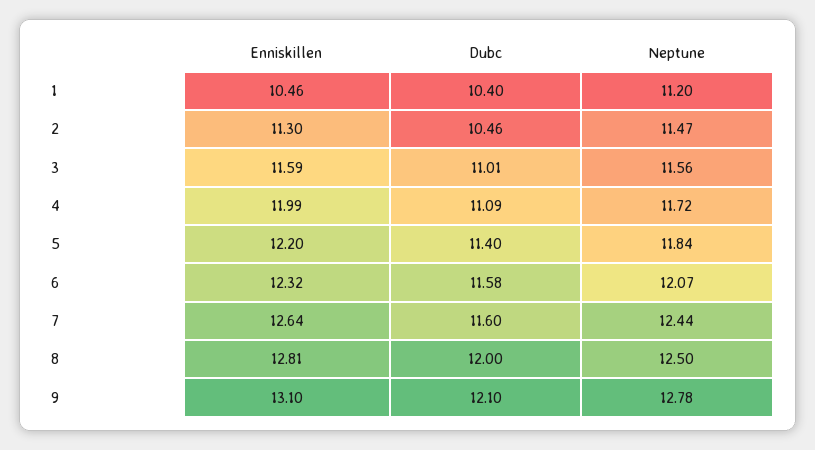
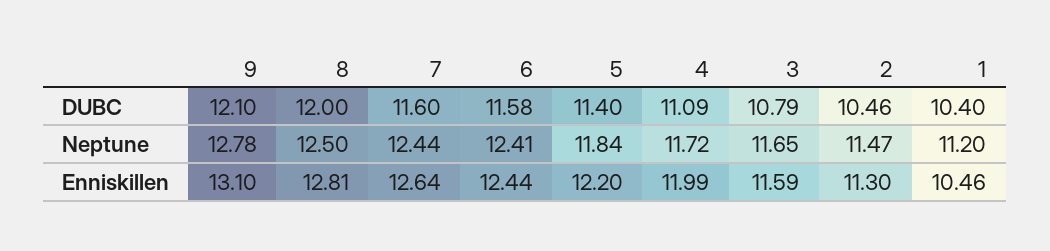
  {
    "Enniskillen": {
      "1": 10.46,
      "2": 11.3,
      "3": 11.59,
      "4": 11.99,
      "5": 12.2,
-     "6": 12.32,
+     "6": 12.44,
      "7": 12.64,
      "8": 12.81,
      "9": 13.1
    },
    "Dubc": {
      "1": 10.4,
      "2": 10.46,
-     "3": 11.01,
+     "3": 10.79,
      "4": 11.09,
      "5": 11.4,
      "6": 11.58,
      "7": 11.6,
      "8": 12,
      "9": 12.1
    },
    "Neptune": {
      "1": 11.2,
      "2": 11.47,
-     "3": 11.56,
+     "3": 11.65,
      "4": 11.72,
      "5": 11.84,
-     "6": 12.07,
+     "6": 12.41,
      "7": 12.44,
      "8": 12.5,
      "9": 12.78
    }
  }

